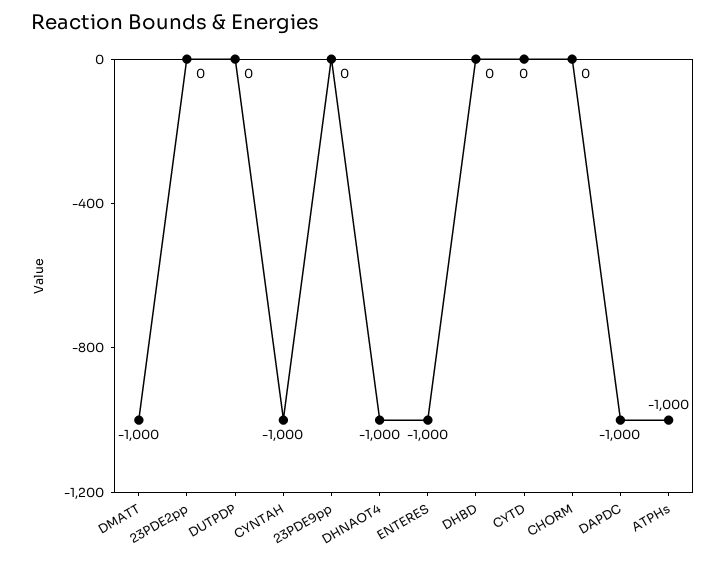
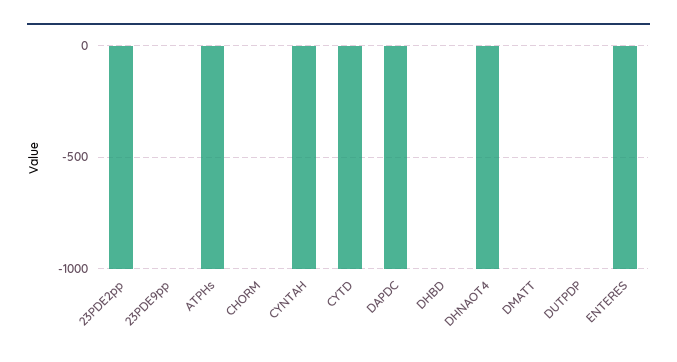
  {
-   "DMATT": -1000,
+   "DMATT": 0,
-   "23PDE2pp": 0,
+   "23PDE2pp": -1000,
    "DUTPDP": 0,
    "CYNTAH": -1000,
    "23PDE9pp": 0,
    "DHNAOT4": -1000,
    "ENTERES": -1000,
    "DHBD": 0,
-   "CYTD": 0,
+   "CYTD": -1000,
    "CHORM": 0,
    "DAPDC": -1000,
    "ATPHs": -1000
  }

